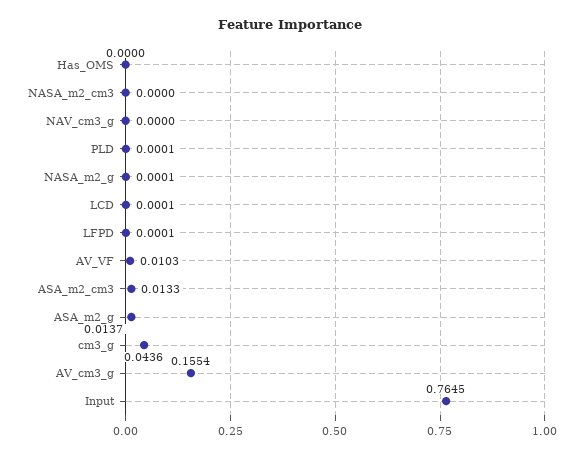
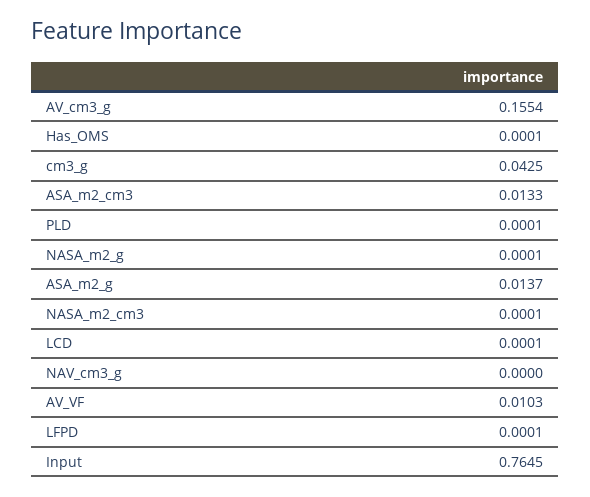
  {
-   "Has_OMS": 0,
+   "Has_OMS": 0.0001,
-   "NASA_m2_cm3": 0,
+   "NASA_m2_cm3": 0.0001,
    "NAV_cm3_g": 0,
    "PLD": 0.0001,
    "NASA_m2_g": 0.0001,
    "LCD": 0.0001,
    "LFPD": 0.0001,
    "AV_VF": 0.0103,
    "ASA_m2_cm3": 0.0133,
    "ASA_m2_g": 0.0137,
-   "cm3_g": 0.0436,
+   "cm3_g": 0.0425,
    "AV_cm3_g": 0.1554,
    "Input": 0.7645
  }

